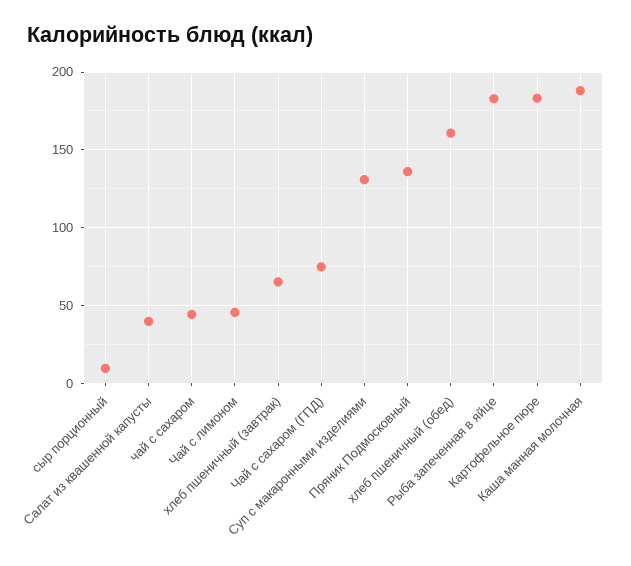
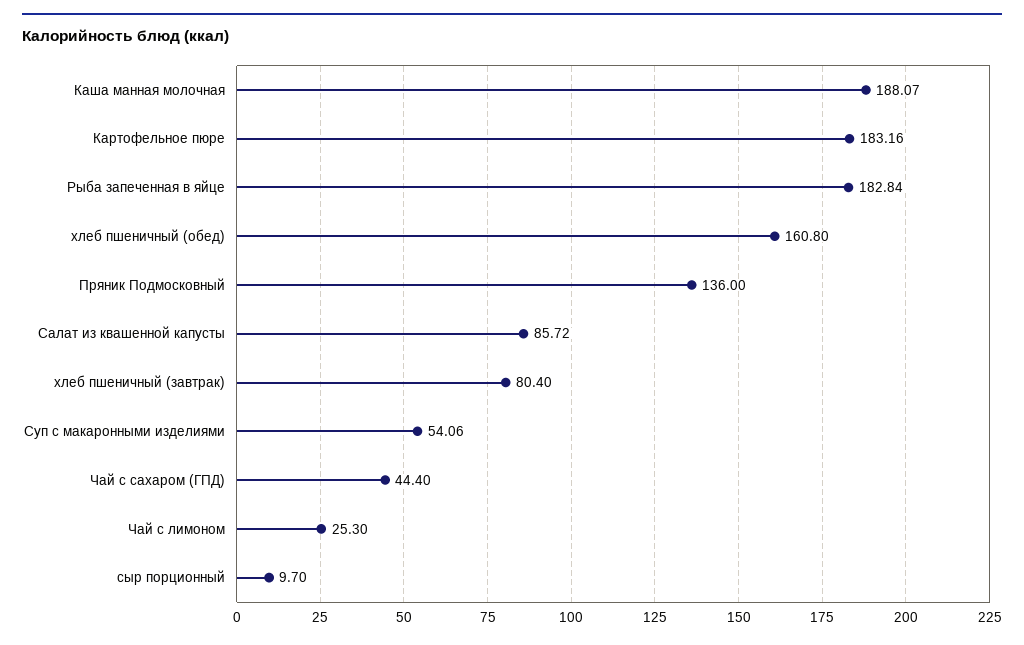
  {
    "сыр порционный": 9.7,
-   "Салат из квашенной капусты": 40,
+   "Салат из квашенной капусты": 85.72,
-   "чай с сахаром": 45,
-   "Чай с лимоном": 45,
+   "Чай с лимоном": 25.3,
-   "хлеб пшеничный (завтрак)": 65,
+   "хлеб пшеничный (завтрак)": 80.4,
-   "Чай с сахаром (ГПД)": 75,
+   "Чай с сахаром (ГПД)": 44.4,
-   "Суп с макаронными изделиями": 130,
+   "Суп с макаронными изделиями": 54.06,
    "Пряник Подмосковный": 136,
    "хлеб пшеничный (обед)": 160.8,
    "Рыба запеченная в яйце": 182.84,
    "Картофельное пюре": 183.16,
    "Каша манная молочная": 188.07
  }

